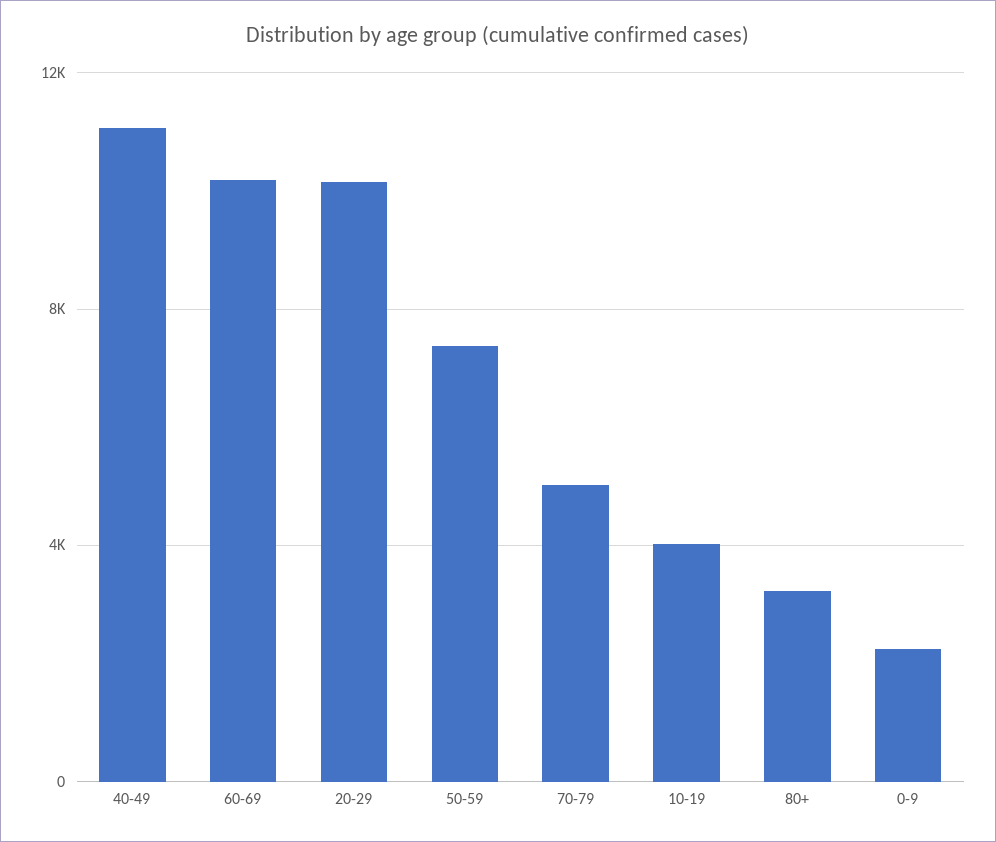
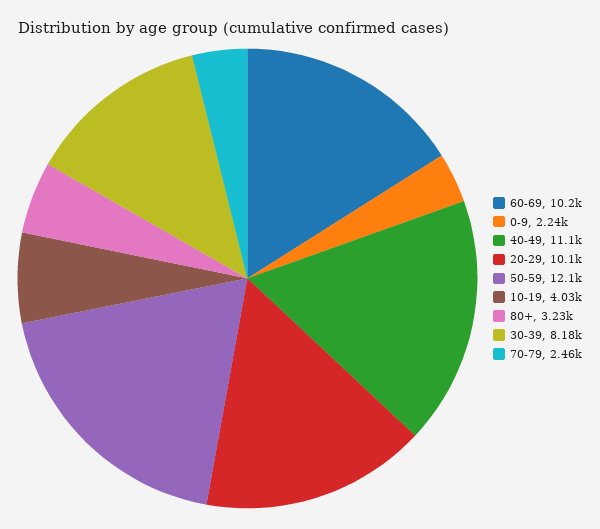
  {
    "40-49": 11100,
    "60-69": 10200,
    "20-29": 10100,
-   "50-59": 7500,
+   "50-59": 12100,
-   "70-79": 5000,
+   "70-79": 2460,
    "10-19": 4030,
    "80+": 3230,
-   "0-9": 2240
+   "0-9": 2240,
+   "30-39": 8180
  }

